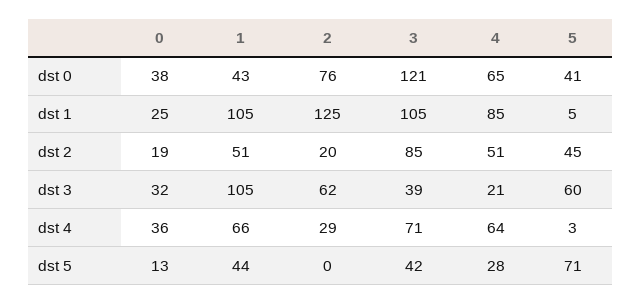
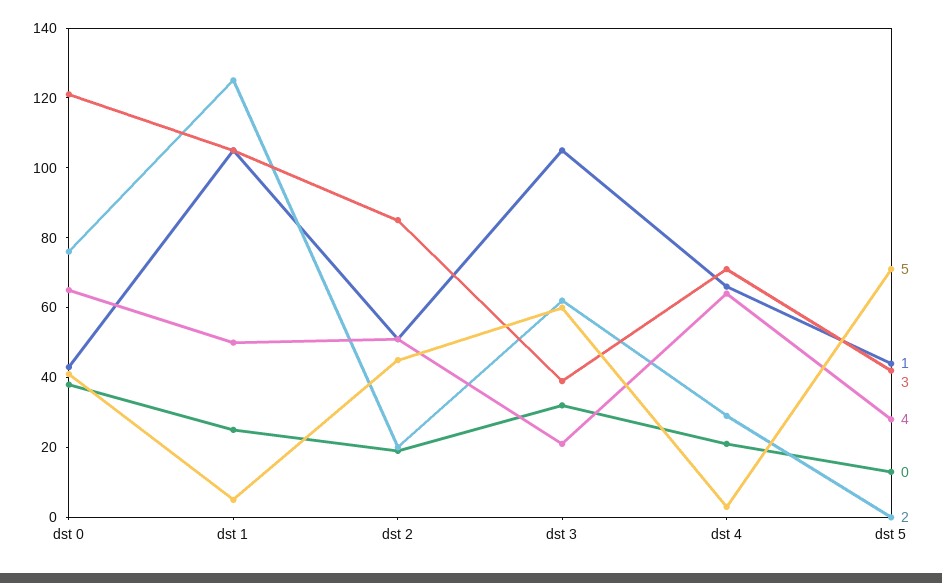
  {
    "0": {
      "dst 0": 38,
      "dst 1": 25,
      "dst 2": 19,
      "dst 3": 32,
-     "dst 4": 36,
+     "dst 4": 20,
      "dst 5": 13
    },
    "1": {
      "dst 0": 43,
      "dst 1": 105,
      "dst 2": 51,
      "dst 3": 105,
      "dst 4": 66,
      "dst 5": 44
    },
    "2": {
      "dst 0": 76,
      "dst 1": 125,
      "dst 2": 20,
      "dst 3": 62,
      "dst 4": 29,
      "dst 5": 0
    },
    "3": {
      "dst 0": 121,
      "dst 1": 105,
      "dst 2": 85,
      "dst 3": 39,
      "dst 4": 71,
      "dst 5": 42
    },
    "4": {
      "dst 0": 65,
-     "dst 1": 85,
+     "dst 1": 50,
      "dst 2": 51,
      "dst 3": 21,
      "dst 4": 64,
      "dst 5": 28
    },
    "5": {
      "dst 0": 41,
      "dst 1": 5,
      "dst 2": 45,
      "dst 3": 60,
      "dst 4": 3,
      "dst 5": 71
    }
  }

